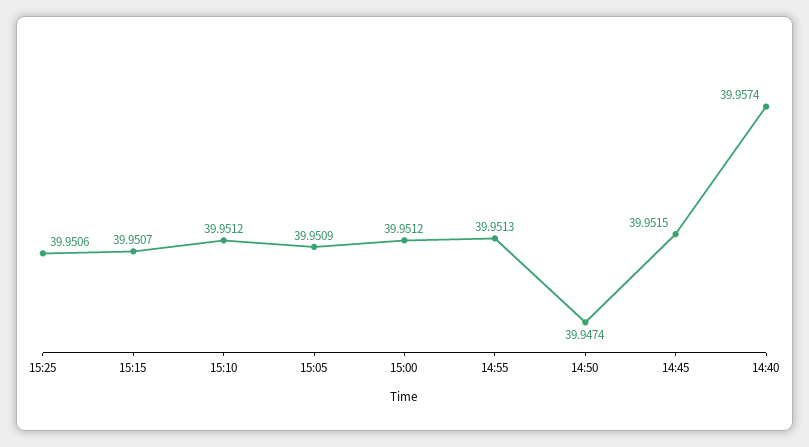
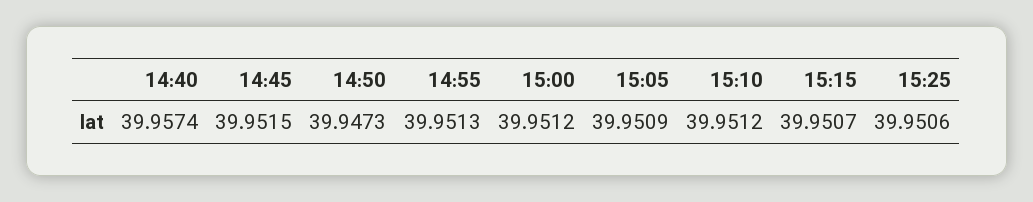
  {
    "15:25": 39.9506,
    "15:15": 39.9507,
    "15:10": 39.9512,
    "15:05": 39.9509,
    "15:00": 39.9512,
    "14:55": 39.9513,
-   "14:50": 39.9474,
+   "14:50": 39.9473,
    "14:45": 39.9515,
    "14:40": 39.9574
  }

